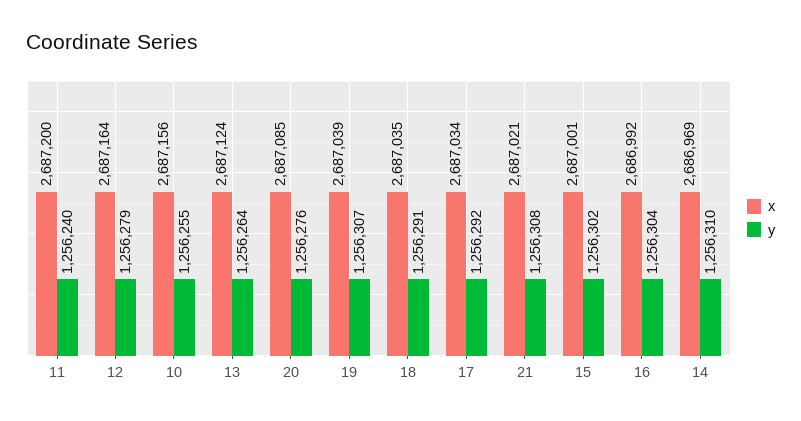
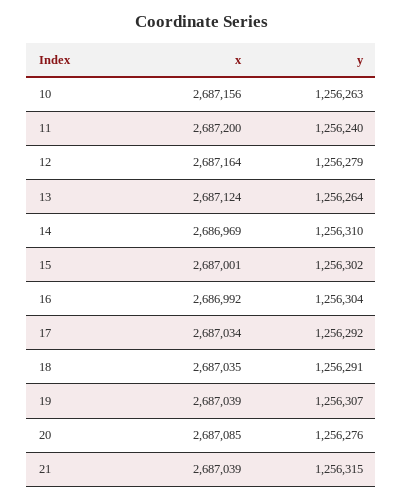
  {
    "x": {
      "11": 2687200,
      "12": 2687164,
      "10": 2687156,
      "13": 2687124,
      "20": 2687085,
      "19": 2687039,
      "18": 2687035,
      "17": 2687034,
-     "21": 2687021,
+     "21": 2687039,
      "15": 2687001,
      "16": 2686992,
      "14": 2686969
    },
    "y": {
      "11": 1256240,
      "12": 1256279,
-     "10": 1256255,
+     "10": 1256263,
      "13": 1256264,
      "20": 1256276,
      "19": 1256307,
      "18": 1256291,
      "17": 1256292,
-     "21": 1256308,
+     "21": 1256315,
      "15": 1256302,
      "16": 1256304,
      "14": 1256310
    }
  }

